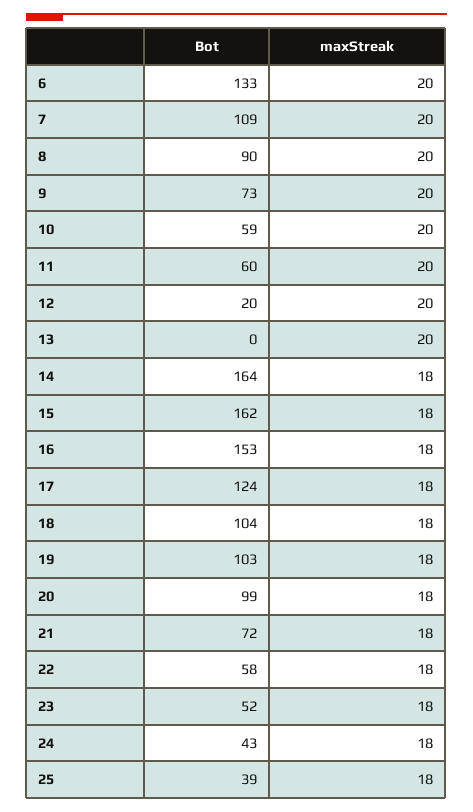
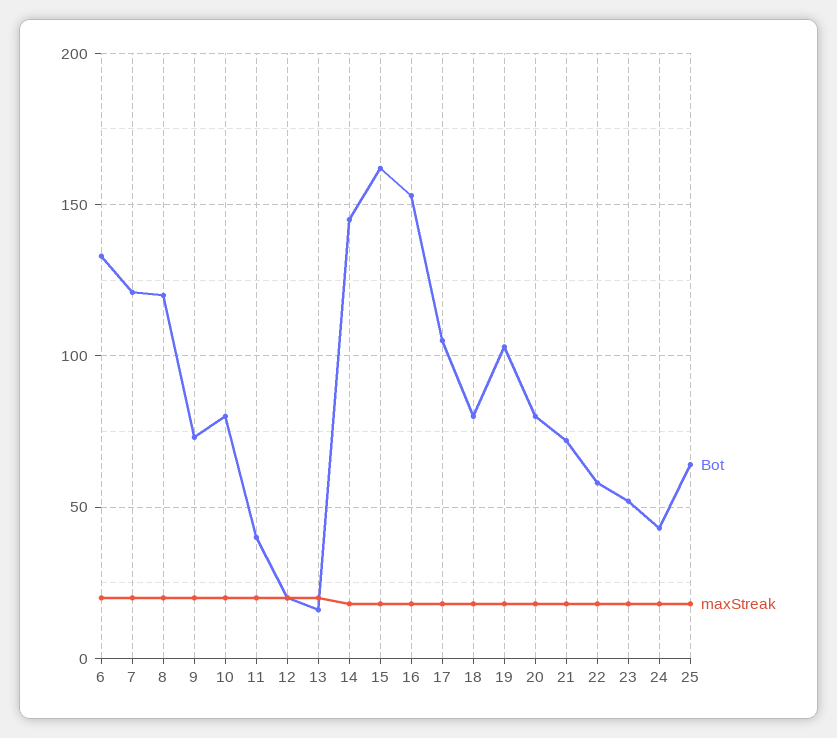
  {
    "Bot": {
      "6": 133,
-     "7": 109,
+     "7": 120,
-     "8": 90,
+     "8": 120,
      "9": 73,
-     "10": 59,
+     "10": 80,
-     "11": 60,
+     "11": 40,
      "12": 20,
-     "13": 0,
+     "13": 15,
-     "14": 164,
+     "14": 145,
      "15": 162,
      "16": 153,
-     "17": 124,
+     "17": 105,
-     "18": 104,
+     "18": 80,
      "19": 103,
-     "20": 99,
+     "20": 80,
      "21": 72,
      "22": 58,
      "23": 52,
      "24": 43,
-     "25": 39
+     "25": 65
    },
    "maxStreak": {
      "6": 20,
      "7": 20,
      "8": 20,
      "9": 20,
      "10": 20,
      "11": 20,
      "12": 20,
      "13": 20,
      "14": 18,
      "15": 18,
      "16": 18,
      "17": 18,
      "18": 18,
      "19": 18,
      "20": 18,
      "21": 18,
      "22": 18,
      "23": 18,
      "24": 18,
      "25": 18
    }
  }

